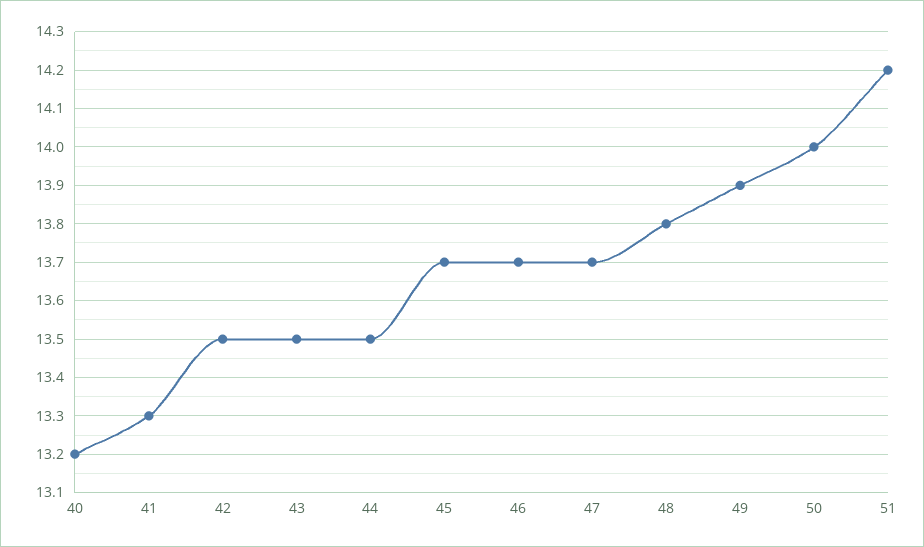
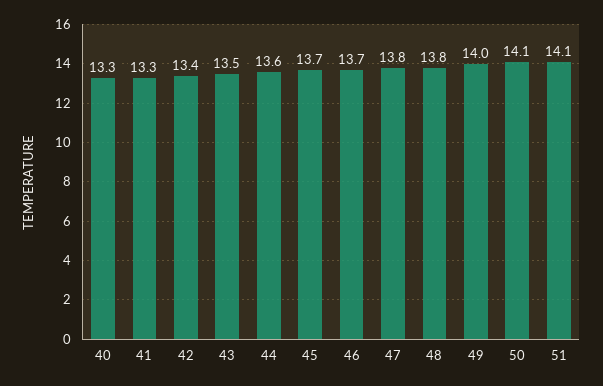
  {
-   "40": 13.2,
+   "40": 13.3,
    "41": 13.3,
-   "42": 13.5,
+   "42": 13.4,
    "43": 13.5,
-   "44": 13.5,
+   "44": 13.6,
    "45": 13.7,
    "46": 13.7,
-   "47": 13.7,
+   "47": 13.8,
    "48": 13.8,
-   "49": 13.9,
+   "49": 14,
-   "50": 14,
+   "50": 14.1,
-   "51": 14.2
+   "51": 14.1
  }

